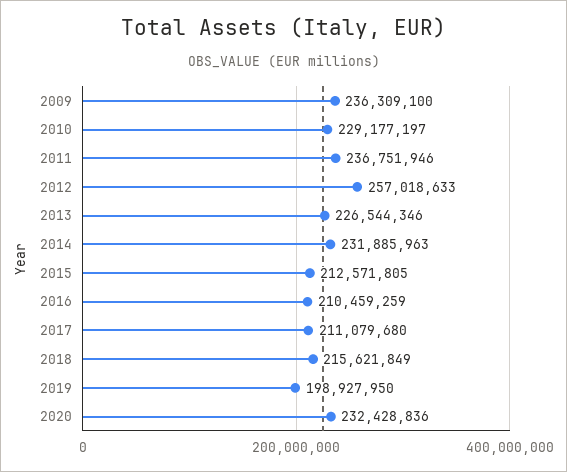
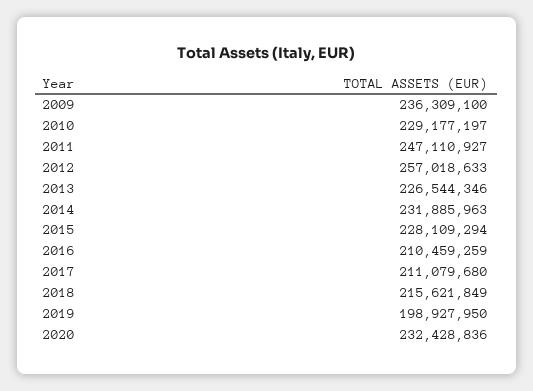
  {
    "2009": 236309100,
    "2010": 229177197,
-   "2011": 236751946,
+   "2011": 247110927,
    "2012": 257018633,
    "2013": 226544346,
    "2014": 231885963,
-   "2015": 212571805,
+   "2015": 228109294,
    "2016": 210459259,
    "2017": 211079680,
    "2018": 215621849,
    "2019": 198927950,
    "2020": 232428836
  }

